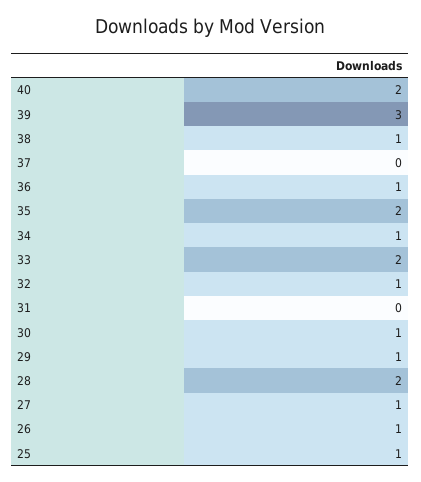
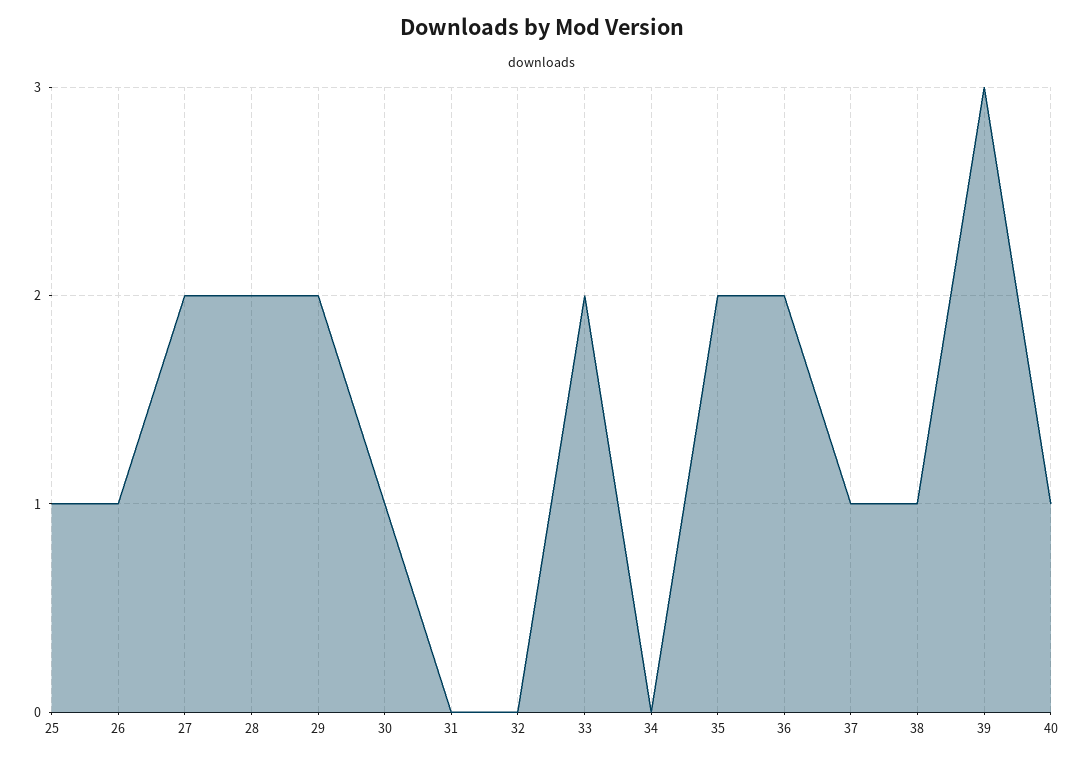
  {
-   "40": 2,
+   "40": 1,
    "39": 3,
    "38": 1,
-   "37": 0,
+   "37": 1,
-   "36": 1,
+   "36": 2,
    "35": 2,
-   "34": 1,
+   "34": 0,
    "33": 2,
-   "32": 1,
+   "32": 0,
    "31": 0,
    "30": 1,
-   "29": 1,
+   "29": 2,
    "28": 2,
-   "27": 1,
+   "27": 2,
    "26": 1,
    "25": 1
  }

